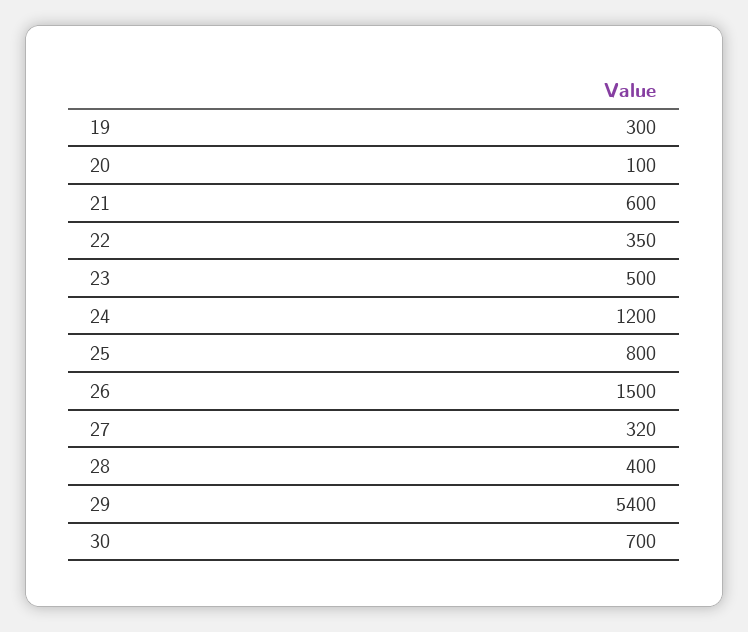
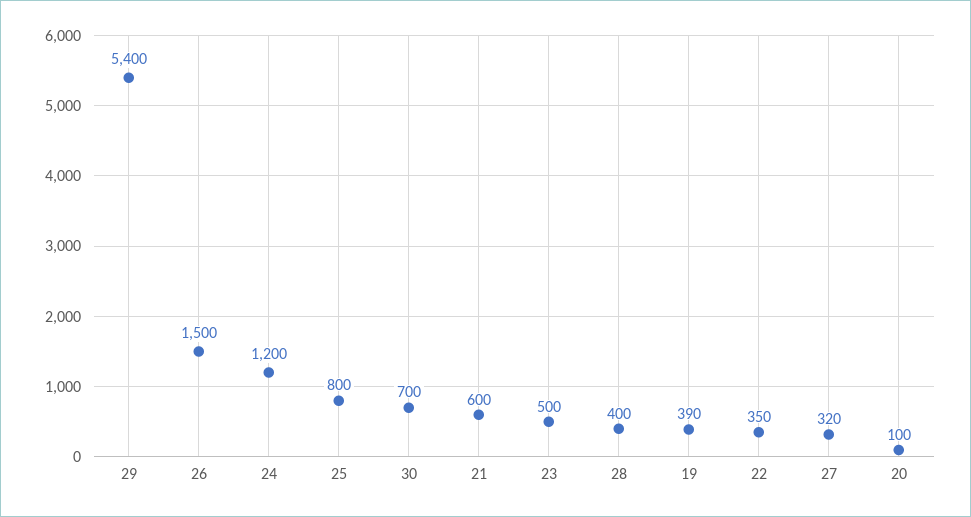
  {
-   "19": 300,
+   "19": 390,
    "20": 100,
    "21": 600,
    "22": 350,
    "23": 500,
    "24": 1200,
    "25": 800,
    "26": 1500,
    "27": 320,
    "28": 400,
    "29": 5400,
    "30": 700
  }

